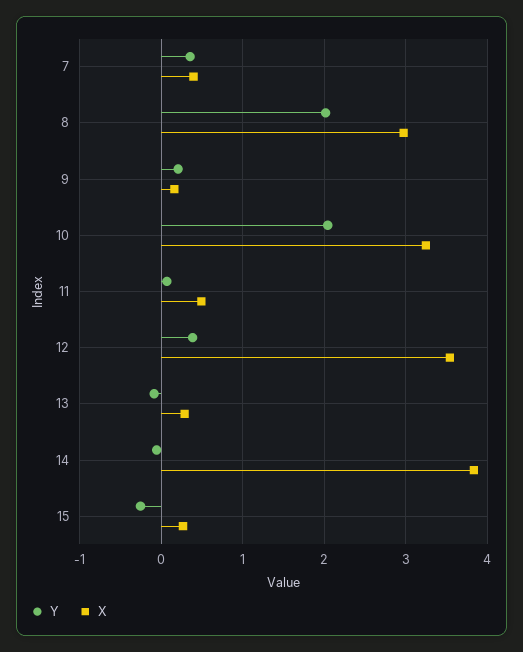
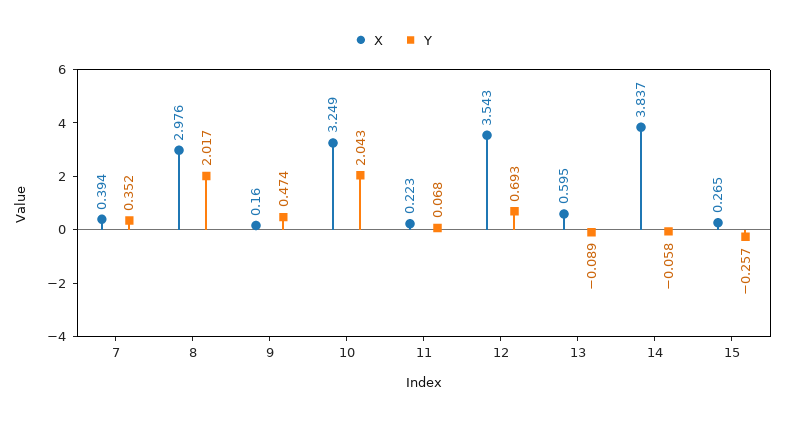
  {
    "Y": {
      "7": 0.352,
      "8": 2.017,
-     "9": 0.2,
+     "9": 0.474,
      "10": 2.043,
      "11": 0.068,
-     "12": 0.4,
+     "12": 0.693,
      "13": -0.089,
      "14": -0.058,
      "15": -0.257
    },
    "X": {
      "7": 0.394,
      "8": 2.976,
      "9": 0.16,
      "10": 3.249,
-     "11": 0.5,
+     "11": 0.223,
      "12": 3.543,
-     "13": 0.3,
+     "13": 0.595,
      "14": 3.837,
      "15": 0.265
    }
  }

